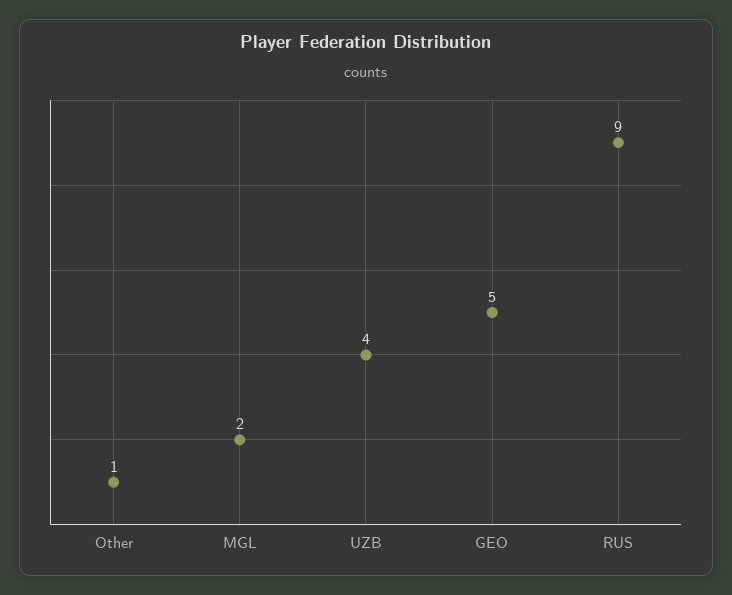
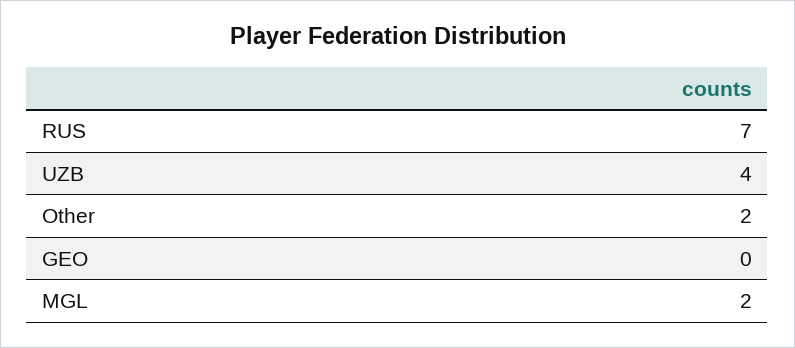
  {
-   "Other": 1,
+   "Other": 2,
    "MGL": 2,
    "UZB": 4,
-   "GEO": 5,
+   "GEO": 0,
-   "RUS": 9
+   "RUS": 7
  }

